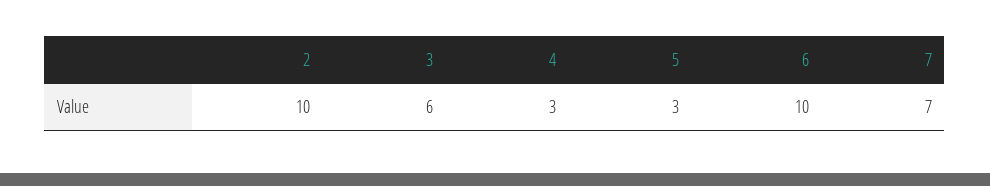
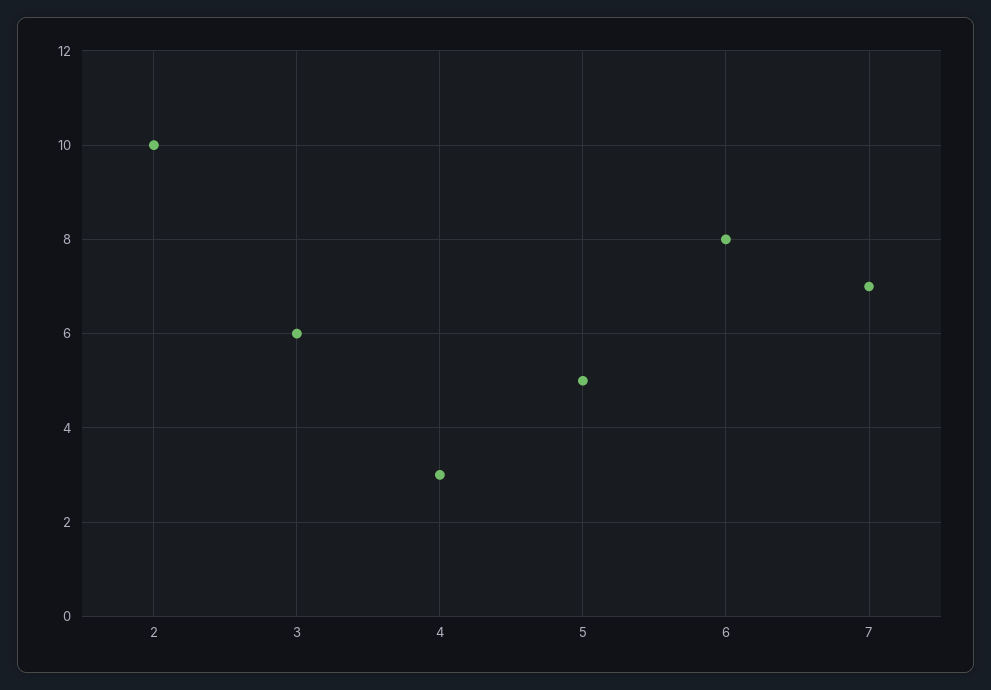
  {
    "2": 10,
    "3": 6,
    "4": 3,
-   "5": 3,
+   "5": 5,
-   "6": 10,
+   "6": 8,
    "7": 7
  }

